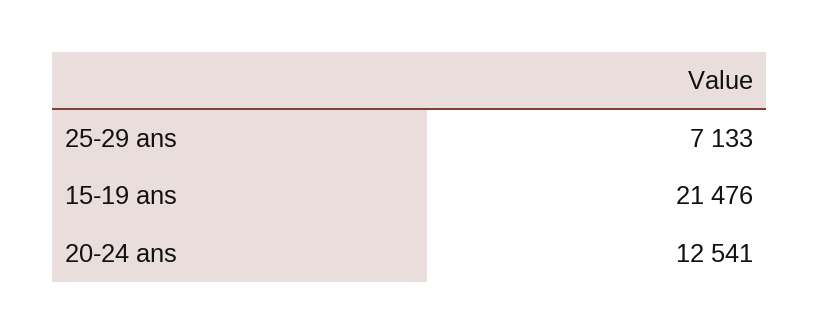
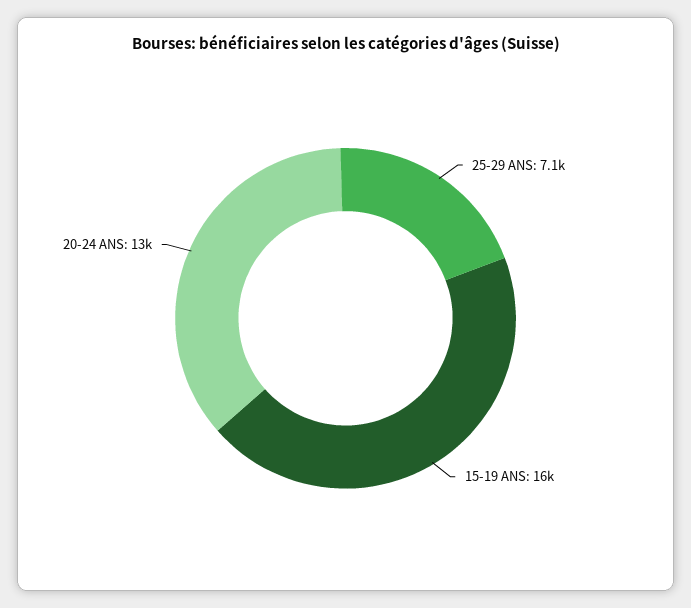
  {
    "25-29 ans": 7133,
-   "15-19 ans": 21476,
+   "15-19 ans": 16000,
    "20-24 ans": 12541
  }

